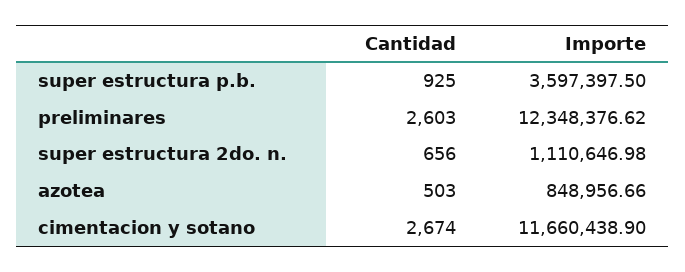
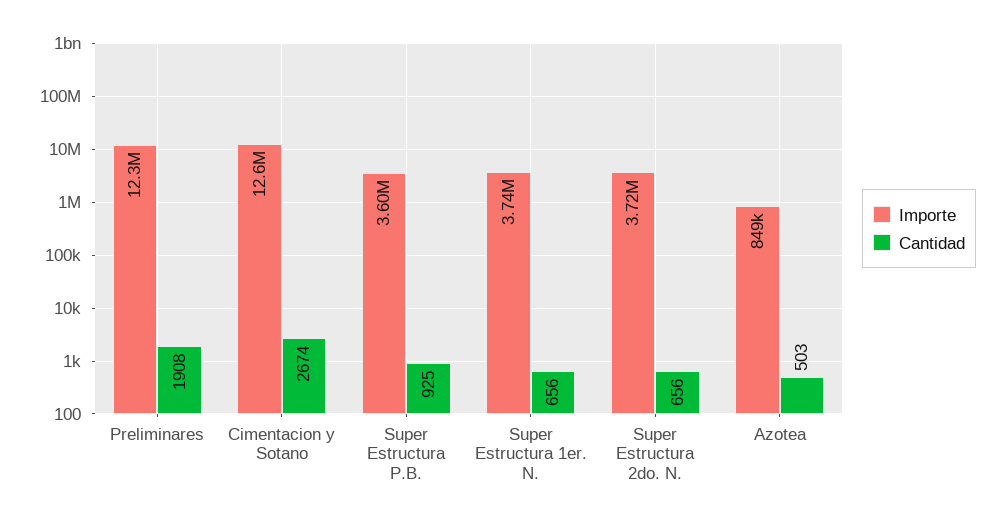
  {
    "Cantidad": {
      "super estructura p.b.": 925,
-     "preliminares": 2603,
+     "preliminares": 1908,
      "super estructura 2do. n.": 656,
      "azotea": 503,
-     "cimentacion y sotano": 2674
+     "cimentacion y sotano": 2674,
+     "Super Estructura 1er. N.": 656
    },
    "Importe": {
      "super estructura p.b.": 3597397.5,
      "preliminares": 12348376.62,
-     "super estructura 2do. n.": 1110646.98,
+     "super estructura 2do. n.": 3720000,
      "azotea": 848956.66,
-     "cimentacion y sotano": 11660438.9
+     "cimentacion y sotano": 12600000,
+     "Super Estructura 1er. N.": 3740000
    }
  }

